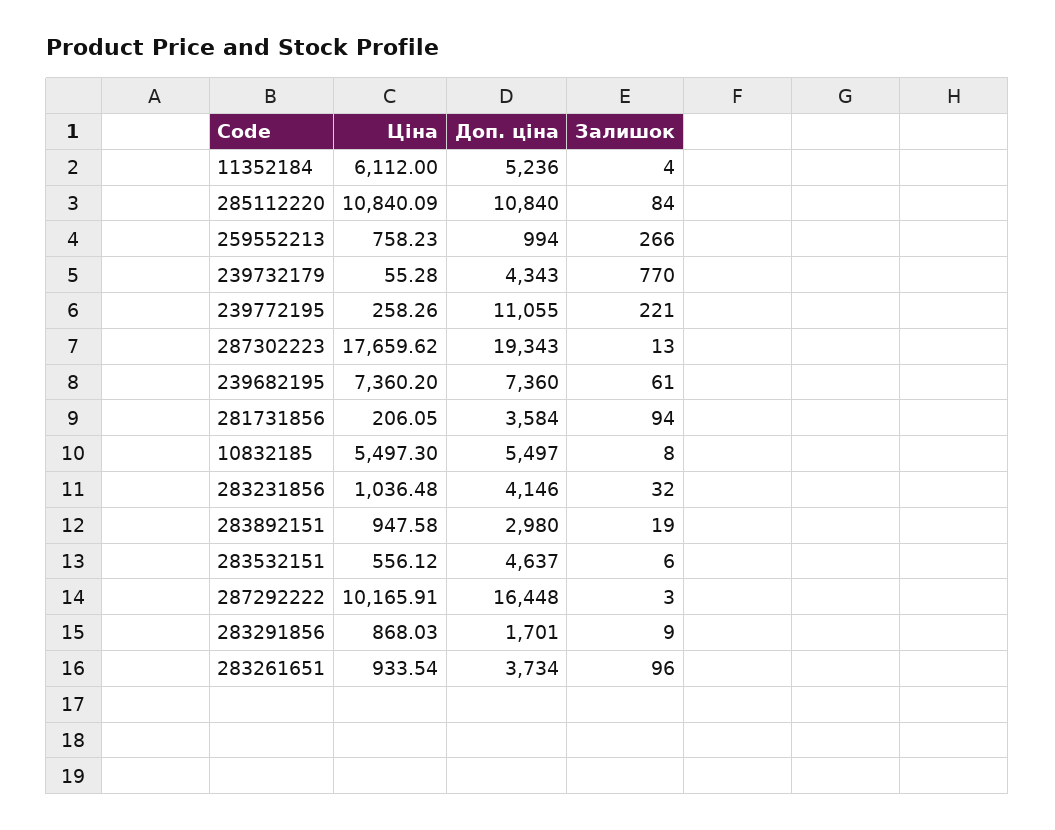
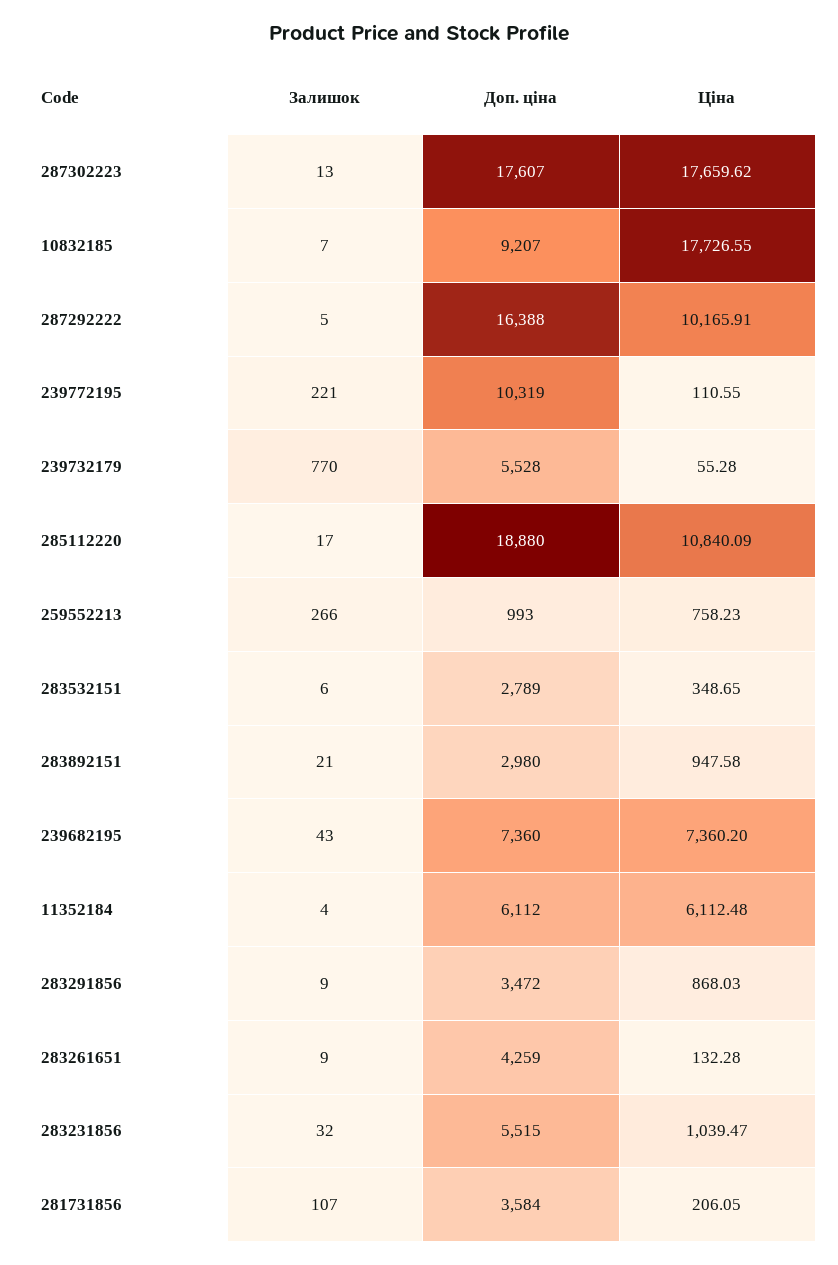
  {
    "Ціна": {
-     "11352184": 6112,
+     "11352184": 6112.48,
      "285112220": 10840.09,
      "259552213": 758.23,
      "239732179": 55.28,
-     "239772195": 258.26,
+     "239772195": 110.55,
      "287302223": 17659.62,
      "239682195": 7360.2,
      "281731856": 206.05,
-     "10832185": 5497.3,
+     "10832185": 17726.55,
-     "283231856": 1036.48,
+     "283231856": 1039.47,
      "283892151": 947.58,
-     "283532151": 556.12,
+     "283532151": 348.65,
      "287292222": 10165.91,
      "283291856": 868.03,
-     "283261651": 933.54
+     "283261651": 132.28
    },
    "Доп. ціна": {
-     "11352184": 5236,
+     "11352184": 6112,
-     "285112220": 10840,
+     "285112220": 18880,
-     "259552213": 994,
+     "259552213": 993,
-     "239732179": 4343,
+     "239732179": 5528,
-     "239772195": 11055,
+     "239772195": 10319,
-     "287302223": 19343,
+     "287302223": 17607,
      "239682195": 7360,
      "281731856": 3584,
-     "10832185": 5497,
+     "10832185": 9207,
-     "283231856": 4146,
+     "283231856": 5515,
      "283892151": 2980,
-     "283532151": 4637,
+     "283532151": 2789,
-     "287292222": 16448,
+     "287292222": 16388,
-     "283291856": 1701,
+     "283291856": 3472,
-     "283261651": 3734
+     "283261651": 4259
    },
    "Залишок": {
      "11352184": 4,
-     "285112220": 84,
+     "285112220": 17,
      "259552213": 266,
      "239732179": 770,
      "239772195": 221,
      "287302223": 13,
-     "239682195": 61,
+     "239682195": 43,
-     "281731856": 94,
+     "281731856": 107,
-     "10832185": 8,
+     "10832185": 7,
      "283231856": 32,
-     "283892151": 19,
+     "283892151": 21,
      "283532151": 6,
-     "287292222": 3,
+     "287292222": 5,
      "283291856": 9,
-     "283261651": 96
+     "283261651": 9
    }
  }

